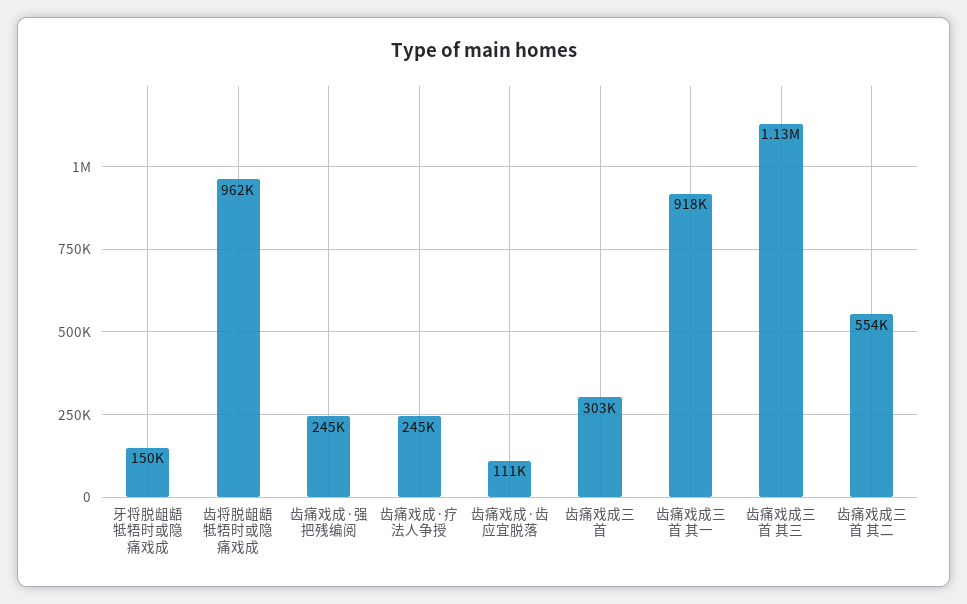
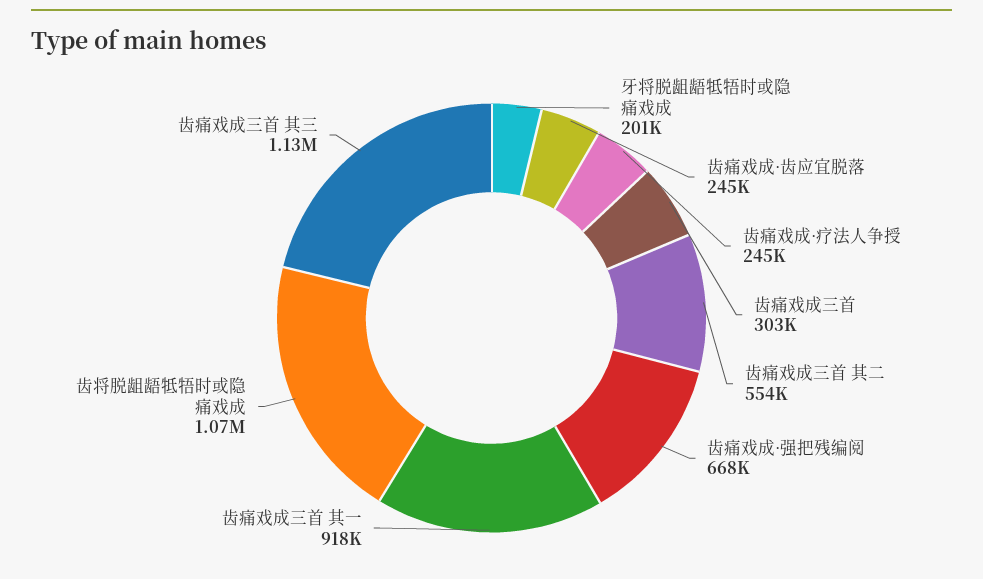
  {
-   "牙将脱龃龉牴牾时或隐痛戏成": 150000,
+   "牙将脱龃龉牴牾时或隐痛戏成": 201000,
-   "齿将脱龃龉牴牾时或隐痛戏成": 962000,
+   "齿将脱龃龉牴牾时或隐痛戏成": 1070000,
-   "齿痛戏成·强把残编阅": 245000,
+   "齿痛戏成·强把残编阅": 668000,
    "齿痛戏成·疗法人争授": 245000,
-   "齿痛戏成·齿应宜脱落": 111000,
+   "齿痛戏成·齿应宜脱落": 245000,
    "齿痛戏成三首": 303000,
    "齿痛戏成三首 其一": 918000,
    "齿痛戏成三首 其三": 1130000,
    "齿痛戏成三首 其二": 554000
  }

